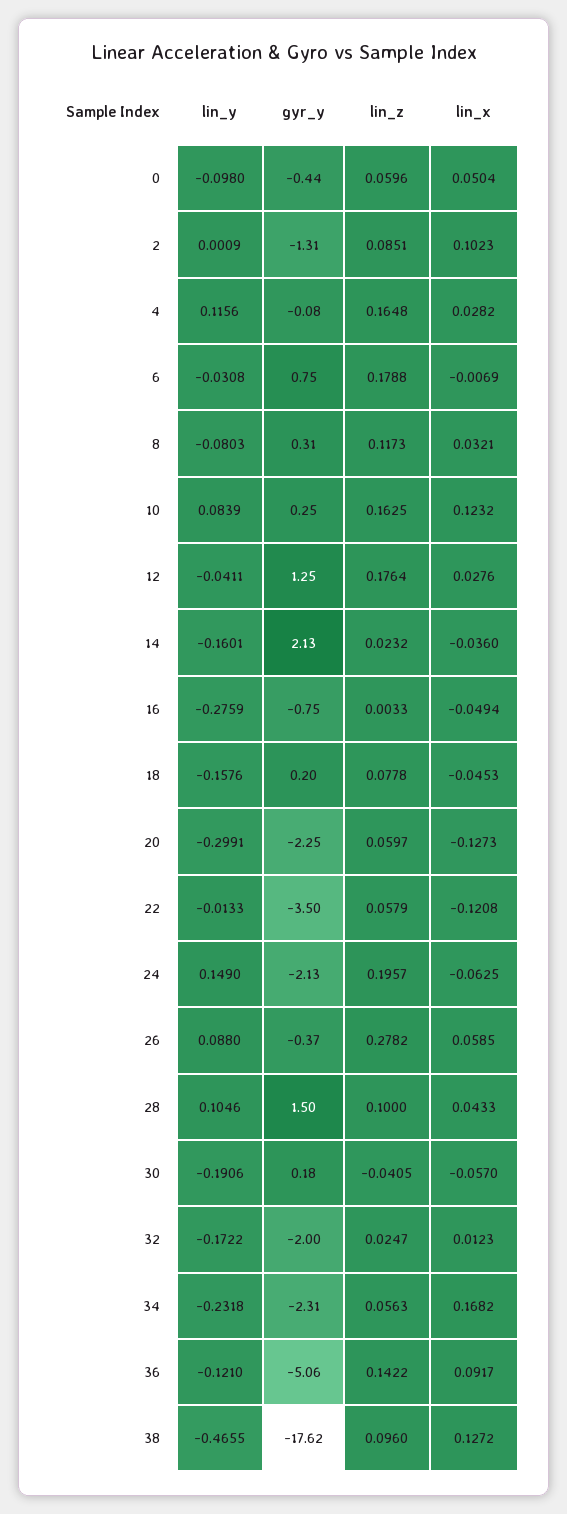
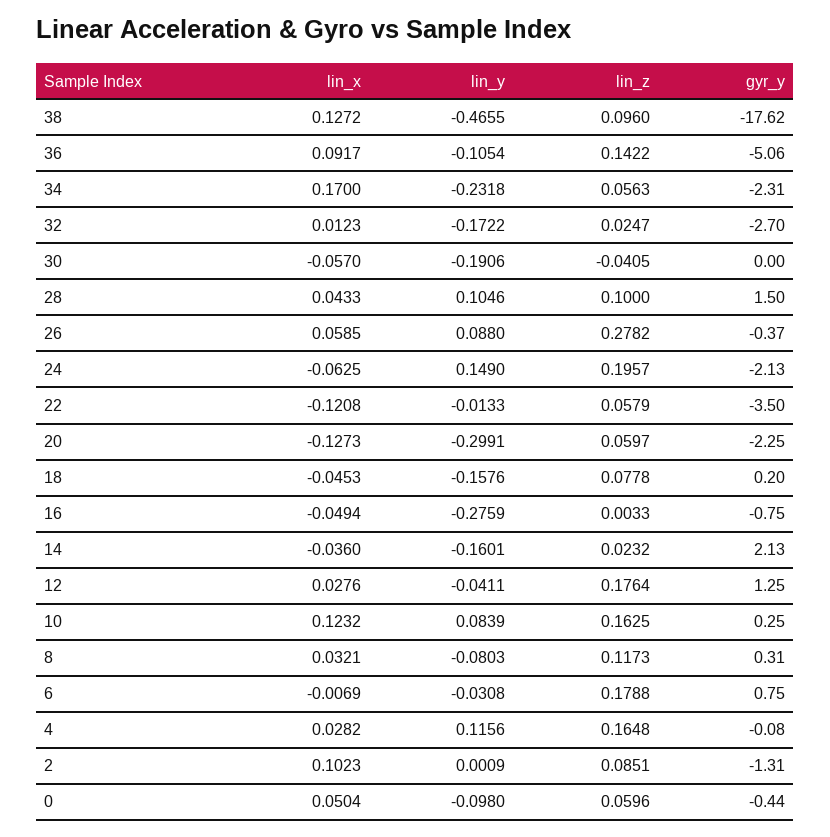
  {
    "lin_y": {
      "0": -0.098,
      "2": 0.0009,
      "4": 0.1156,
      "6": -0.0308,
      "8": -0.0803,
      "10": 0.0839,
      "12": -0.0411,
      "14": -0.1601,
      "16": -0.2759,
      "18": -0.1576,
      "20": -0.2991,
      "22": -0.0133,
      "24": 0.149,
      "26": 0.088,
      "28": 0.1046,
      "30": -0.1906,
      "32": -0.1722,
      "34": -0.2318,
-     "36": -0.121,
+     "36": -0.1054,
      "38": -0.4655
    },
    "gyr_y": {
      "0": -0.44,
      "2": -1.31,
      "4": -0.08,
      "6": 0.75,
      "8": 0.31,
      "10": 0.25,
      "12": 1.25,
      "14": 2.13,
      "16": -0.75,
      "18": 0.2,
      "20": -2.25,
      "22": -3.5,
      "24": -2.13,
      "26": -0.37,
      "28": 1.5,
-     "30": 0.18,
+     "30": 0,
-     "32": -2,
+     "32": -2.7,
      "34": -2.31,
      "36": -5.06,
      "38": -17.62
    },
    "lin_z": {
      "0": 0.0596,
      "2": 0.0851,
      "4": 0.1648,
      "6": 0.1788,
      "8": 0.1173,
      "10": 0.1625,
      "12": 0.1764,
      "14": 0.0232,
      "16": 0.0033,
      "18": 0.0778,
      "20": 0.0597,
      "22": 0.0579,
      "24": 0.1957,
      "26": 0.2782,
      "28": 0.1,
      "30": -0.0405,
      "32": 0.0247,
      "34": 0.0563,
      "36": 0.1422,
      "38": 0.096
    },
    "lin_x": {
      "0": 0.0504,
      "2": 0.1023,
      "4": 0.0282,
      "6": -0.0069,
      "8": 0.0321,
      "10": 0.1232,
      "12": 0.0276,
      "14": -0.036,
      "16": -0.0494,
      "18": -0.0453,
      "20": -0.1273,
      "22": -0.1208,
      "24": -0.0625,
      "26": 0.0585,
      "28": 0.0433,
      "30": -0.057,
      "32": 0.0123,
-     "34": 0.1682,
+     "34": 0.17,
      "36": 0.0917,
      "38": 0.1272
    }
  }

